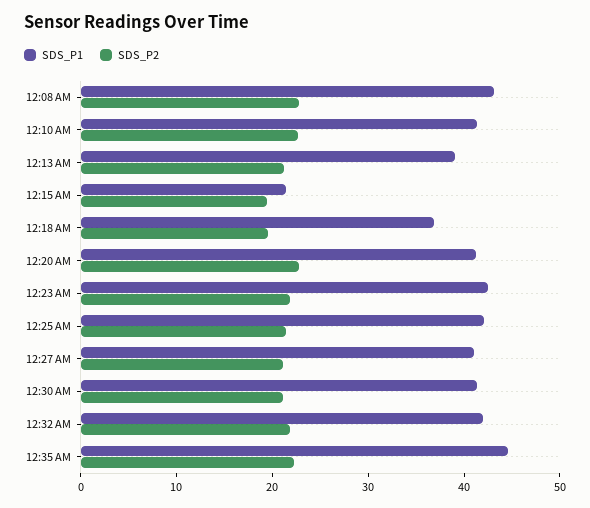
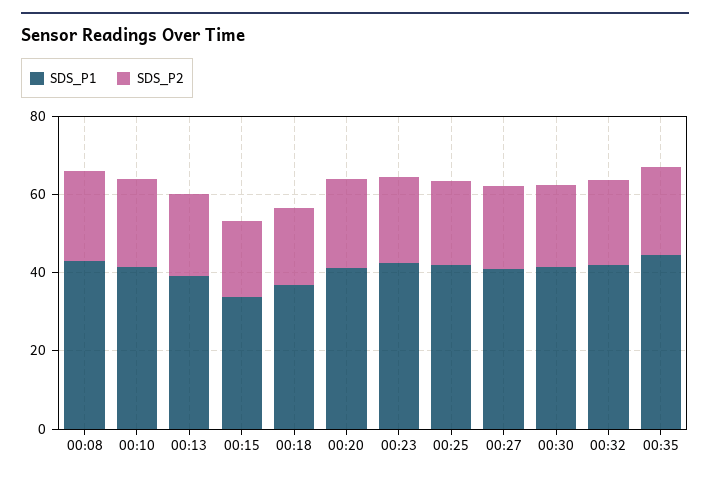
  {
    "SDS_P1": {
      "12:08 AM": 44,
      "12:10 AM": 42,
      "12:13 AM": 40,
-     "12:15 AM": 22,
+     "12:15 AM": 35,
      "12:18 AM": 36,
      "12:20 AM": 42,
      "12:23 AM": 42,
      "12:25 AM": 42,
      "12:27 AM": 42,
      "12:30 AM": 42,
      "12:32 AM": 42,
      "12:35 AM": 44
    },
    "SDS_P2": {
      "12:08 AM": 22,
      "12:10 AM": 22,
      "12:13 AM": 22,
      "12:15 AM": 20,
      "12:18 AM": 20,
      "12:20 AM": 22,
      "12:23 AM": 22,
      "12:25 AM": 22,
      "12:27 AM": 22,
      "12:30 AM": 22,
      "12:32 AM": 22,
      "12:35 AM": 22
    }
  }

